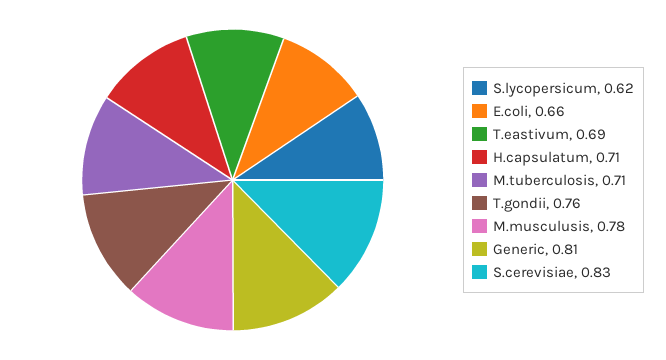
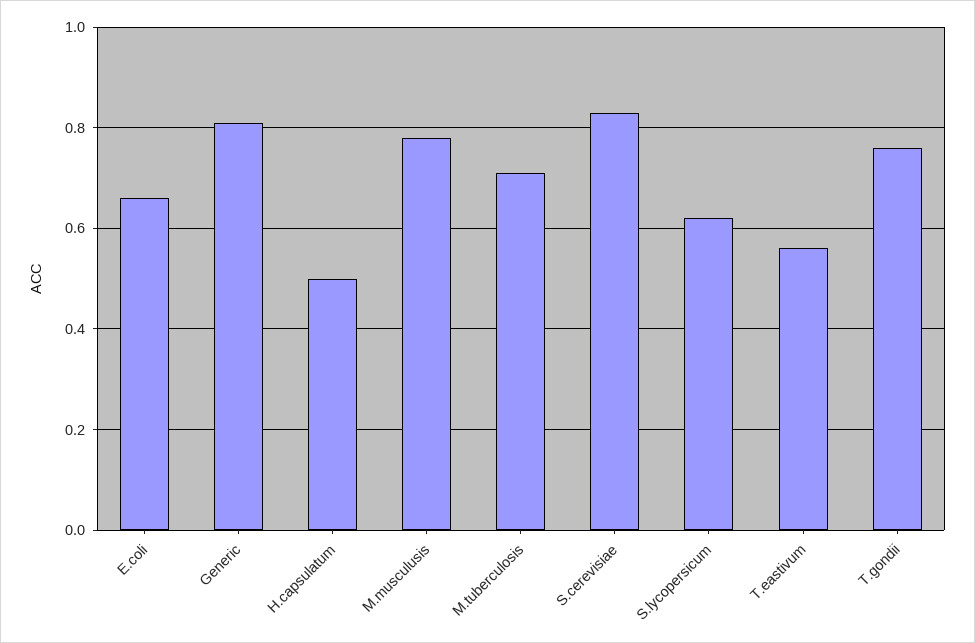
  {
    "S.lycopersicum": 0.62,
    "E.coli": 0.66,
-   "T.eastivum": 0.69,
+   "T.eastivum": 0.55,
-   "H.capsulatum": 0.71,
+   "H.capsulatum": 0.5,
    "M.tuberculosis": 0.71,
    "T.gondii": 0.76,
    "M.musculusis": 0.78,
    "Generic": 0.81,
    "S.cerevisiae": 0.83
  }

